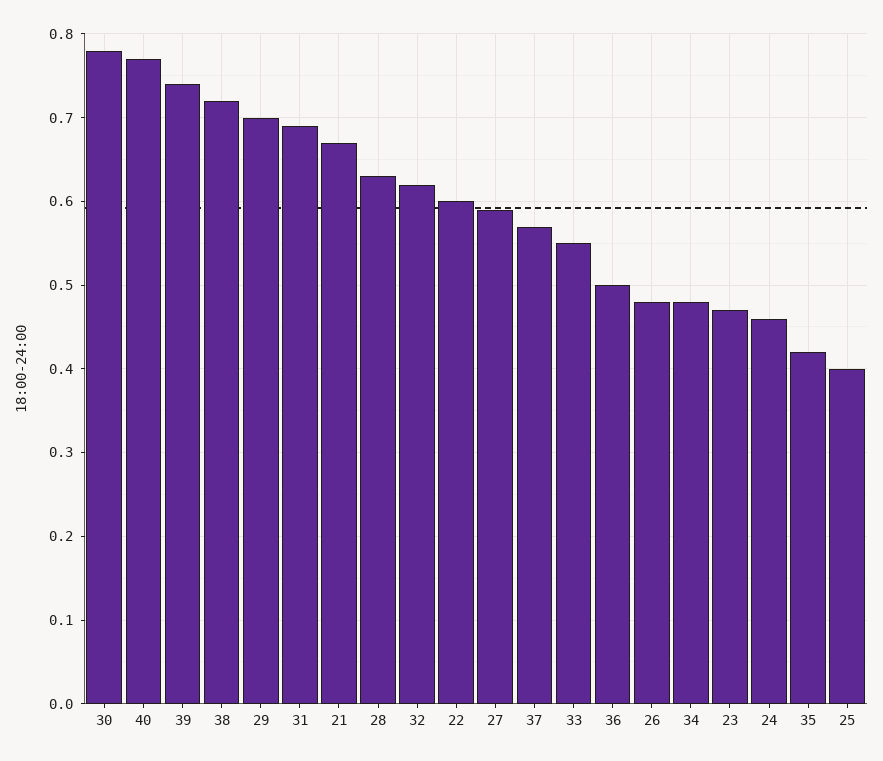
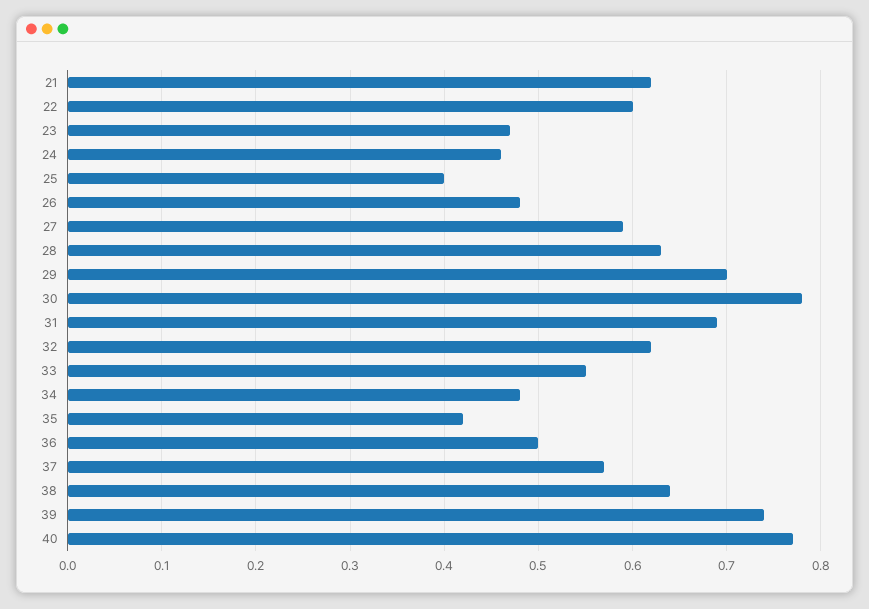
  {
    "30": 0.78,
    "40": 0.77,
    "39": 0.74,
-   "38": 0.72,
+   "38": 0.64,
    "29": 0.7,
    "31": 0.69,
-   "21": 0.67,
+   "21": 0.62,
    "28": 0.63,
    "32": 0.62,
    "22": 0.6,
    "27": 0.59,
    "37": 0.57,
    "33": 0.55,
    "36": 0.5,
    "26": 0.48,
    "34": 0.48,
    "23": 0.47,
    "24": 0.46,
    "35": 0.42,
    "25": 0.4
  }

